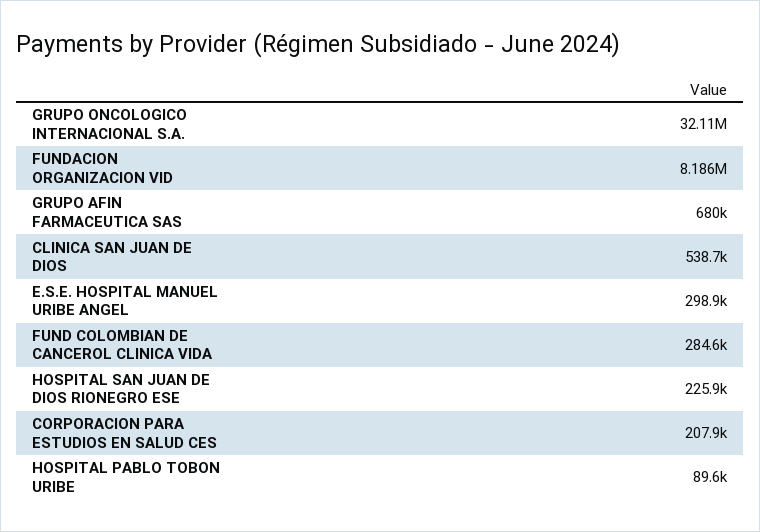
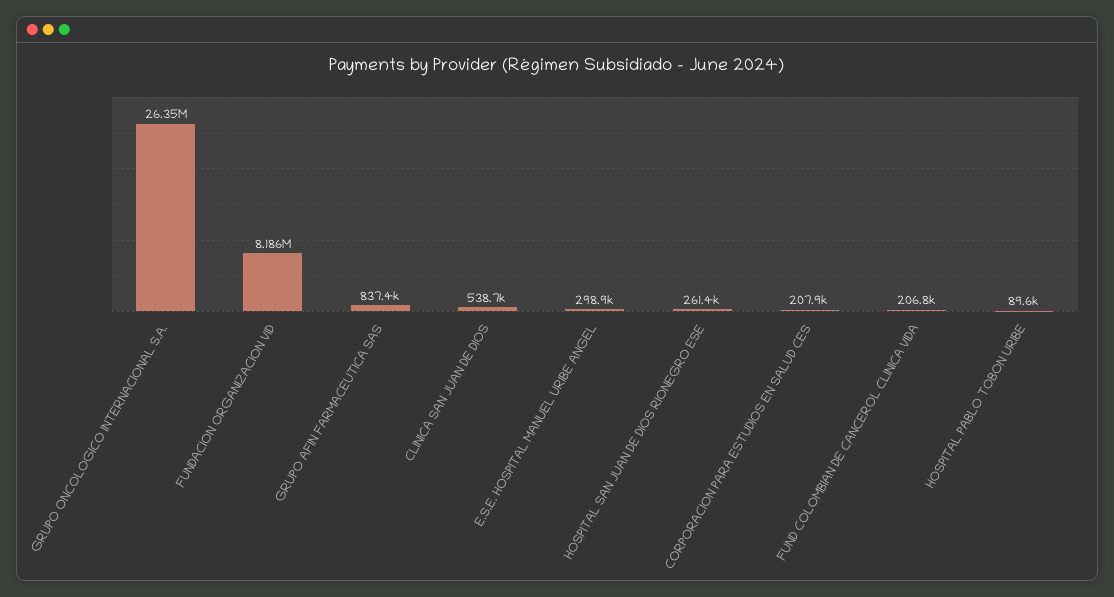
  {
-   "GRUPO ONCOLOGICO INTERNACIONAL S.A.": 32110000,
+   "GRUPO ONCOLOGICO INTERNACIONAL S.A.": 26350000,
    "FUNDACION ORGANIZACION VID": 8186000,
-   "GRUPO AFIN FARMACEUTICA SAS": 680000,
+   "GRUPO AFIN FARMACEUTICA SAS": 837400,
    "CLINICA SAN JUAN DE DIOS": 538700,
    "E.S.E. HOSPITAL MANUEL URIBE ANGEL": 298900,
-   "FUND COLOMBIAN DE CANCEROL CLINICA VIDA": 284600,
+   "FUND COLOMBIAN DE CANCEROL CLINICA VIDA": 206800,
-   "HOSPITAL SAN JUAN DE DIOS RIONEGRO ESE": 225900,
+   "HOSPITAL SAN JUAN DE DIOS RIONEGRO ESE": 261400,
    "CORPORACION PARA ESTUDIOS EN SALUD CES": 207900,
    "HOSPITAL PABLO TOBON URIBE": 89600
  }

